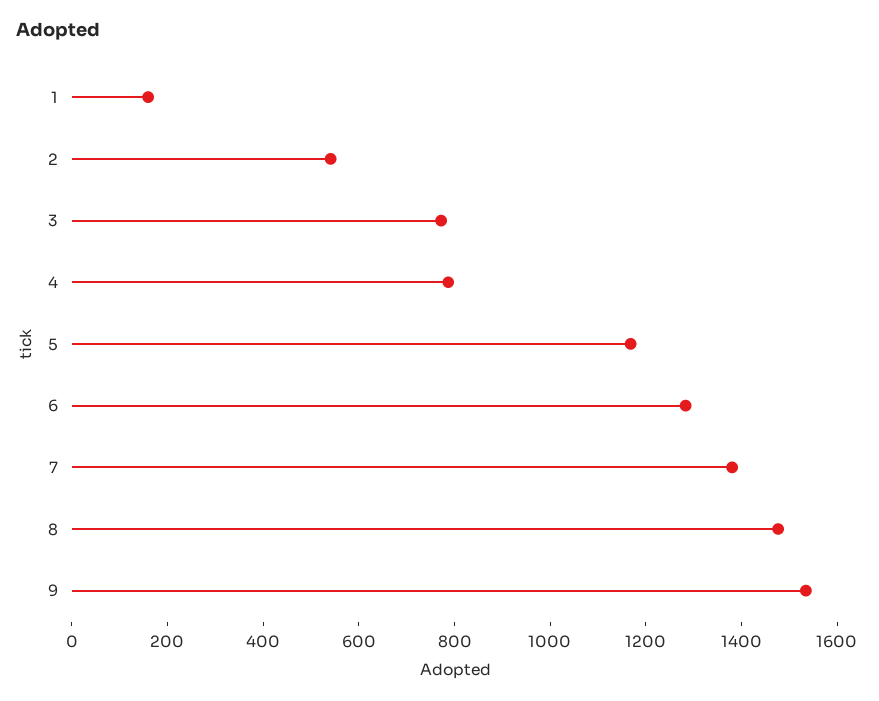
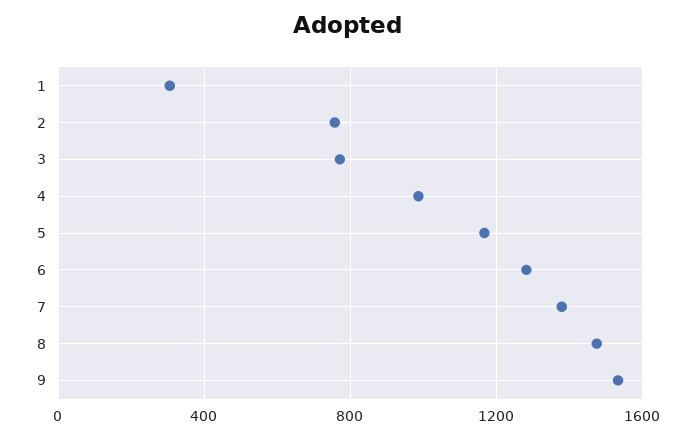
  {
-   "1": 150,
+   "1": 300,
-   "2": 550,
+   "2": 750,
    "3": 750,
-   "4": 800,
+   "4": 1000,
    "5": 1150,
    "6": 1300,
    "7": 1400,
    "8": 1500,
    "9": 1550
  }

